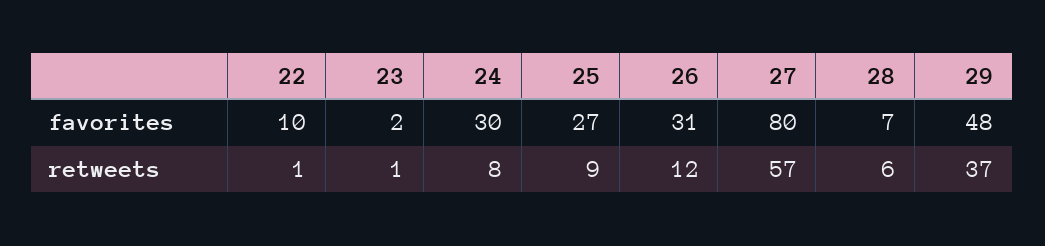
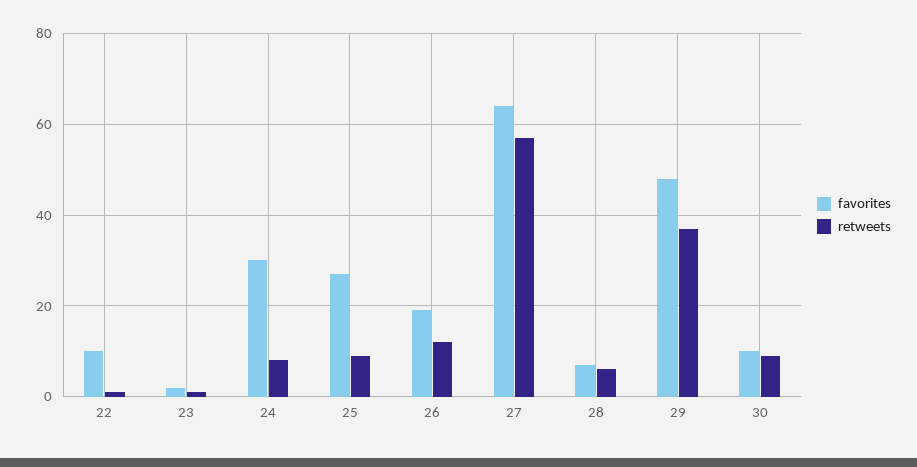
  {
    "favorites": {
      "22": 10,
      "23": 2,
      "24": 30,
      "25": 27,
-     "26": 31,
+     "26": 20,
-     "27": 80,
+     "27": 65,
      "28": 7,
-     "29": 48
+     "29": 48,
+     "30": 10
    },
    "retweets": {
      "22": 1,
      "23": 1,
      "24": 8,
      "25": 9,
      "26": 12,
      "27": 57,
      "28": 6,
-     "29": 37
+     "29": 37,
+     "30": 10
    }
  }

